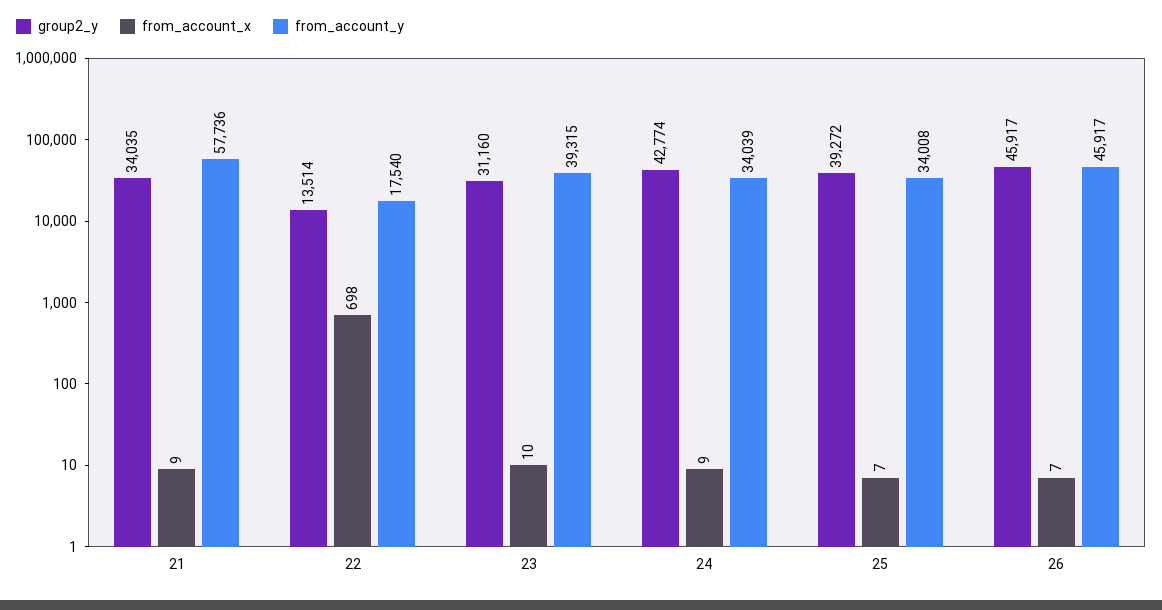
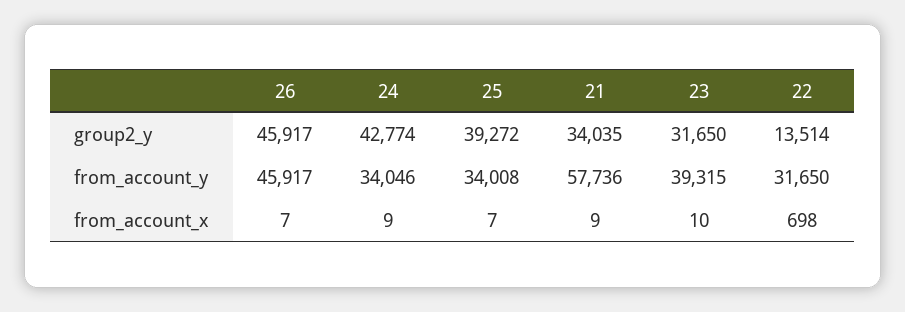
  {
    "group2_y": {
      "21": 34035,
      "22": 13514,
-     "23": 31160,
+     "23": 31650,
      "24": 42774,
      "25": 39272,
      "26": 45917
    },
    "from_account_x": {
      "21": 9,
      "22": 698,
      "23": 10,
      "24": 9,
      "25": 7,
      "26": 7
    },
    "from_account_y": {
      "21": 57736,
-     "22": 17540,
+     "22": 31650,
      "23": 39315,
-     "24": 34039,
+     "24": 34046,
      "25": 34008,
      "26": 45917
    }
  }

